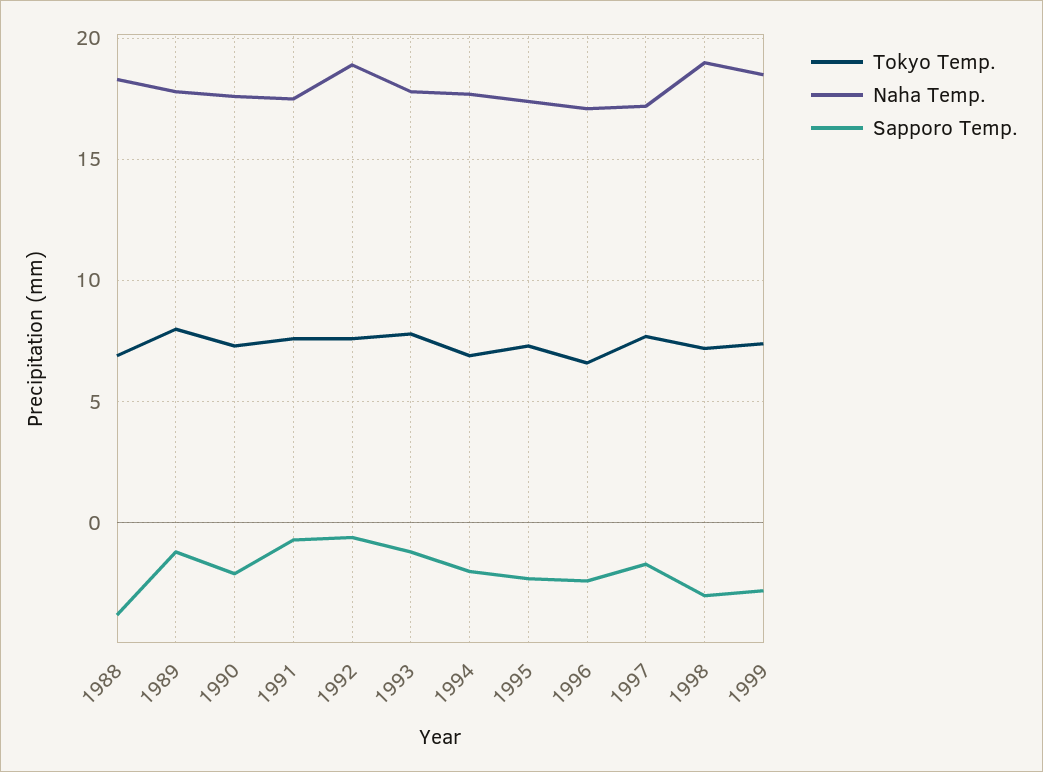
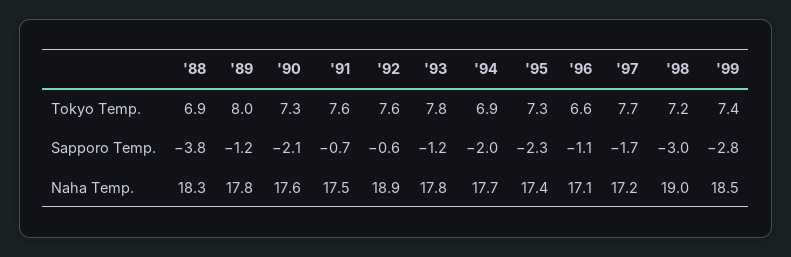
  {
    "Tokyo Temp.": {
      "1988": 6.9,
      "1989": 8,
      "1990": 7.3,
      "1991": 7.6,
      "1992": 7.6,
      "1993": 7.8,
      "1994": 6.9,
      "1995": 7.3,
      "1996": 6.6,
      "1997": 7.7,
      "1998": 7.2,
      "1999": 7.4
    },
    "Naha Temp.": {
      "1988": 18.3,
      "1989": 17.8,
      "1990": 17.6,
      "1991": 17.5,
      "1992": 18.9,
      "1993": 17.8,
      "1994": 17.7,
      "1995": 17.4,
      "1996": 17.1,
      "1997": 17.2,
      "1998": 19,
      "1999": 18.5
    },
    "Sapporo Temp.": {
      "1988": -3.8,
      "1989": -1.2,
      "1990": -2.1,
      "1991": -0.7,
      "1992": -0.6,
      "1993": -1.2,
      "1994": -2,
      "1995": -2.3,
-     "1996": -2.5,
+     "1996": -1.1,
      "1997": -1.7,
      "1998": -3,
      "1999": -2.8
    }
  }

